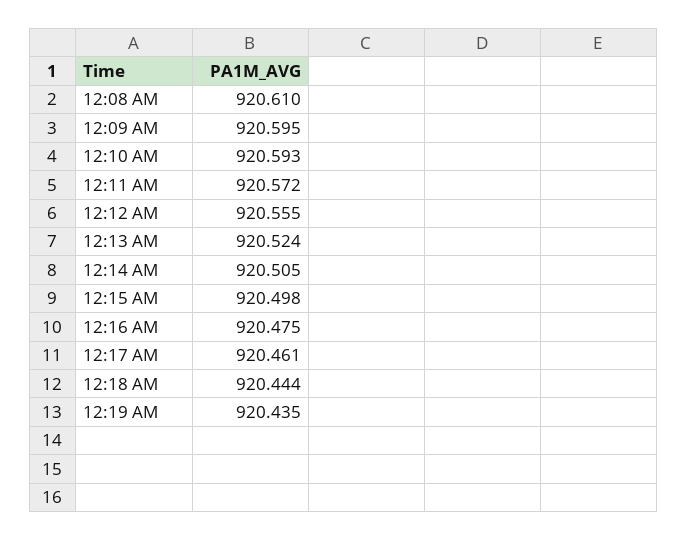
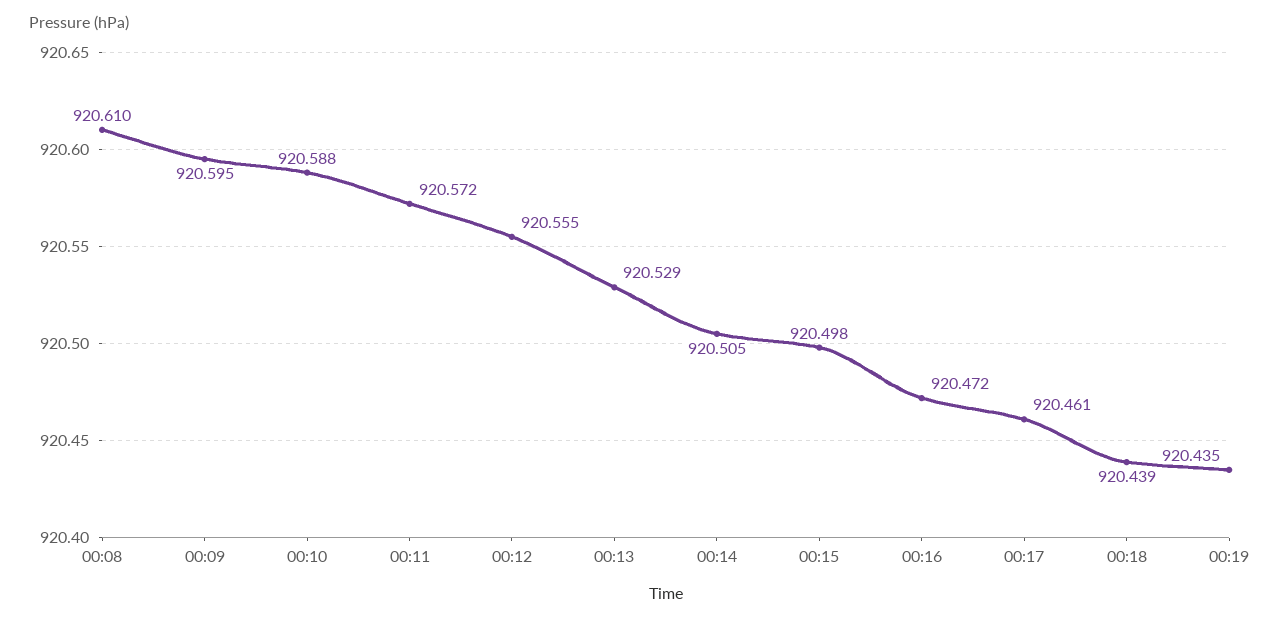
  {
    "12:08 AM": 920.61,
    "12:09 AM": 920.595,
-   "12:10 AM": 920.593,
+   "12:10 AM": 920.588,
    "12:11 AM": 920.572,
    "12:12 AM": 920.555,
-   "12:13 AM": 920.524,
+   "12:13 AM": 920.529,
    "12:14 AM": 920.505,
    "12:15 AM": 920.498,
-   "12:16 AM": 920.475,
+   "12:16 AM": 920.472,
    "12:17 AM": 920.461,
-   "12:18 AM": 920.444,
+   "12:18 AM": 920.439,
    "12:19 AM": 920.435
  }

